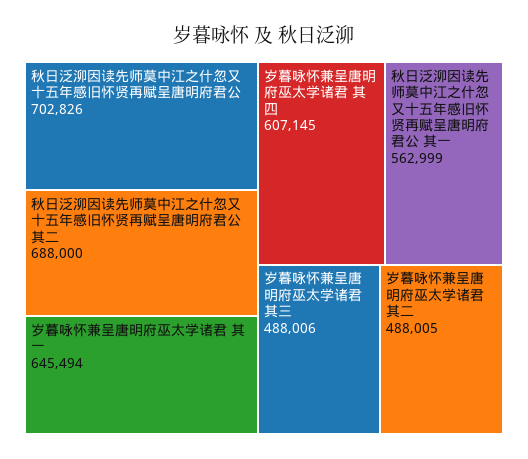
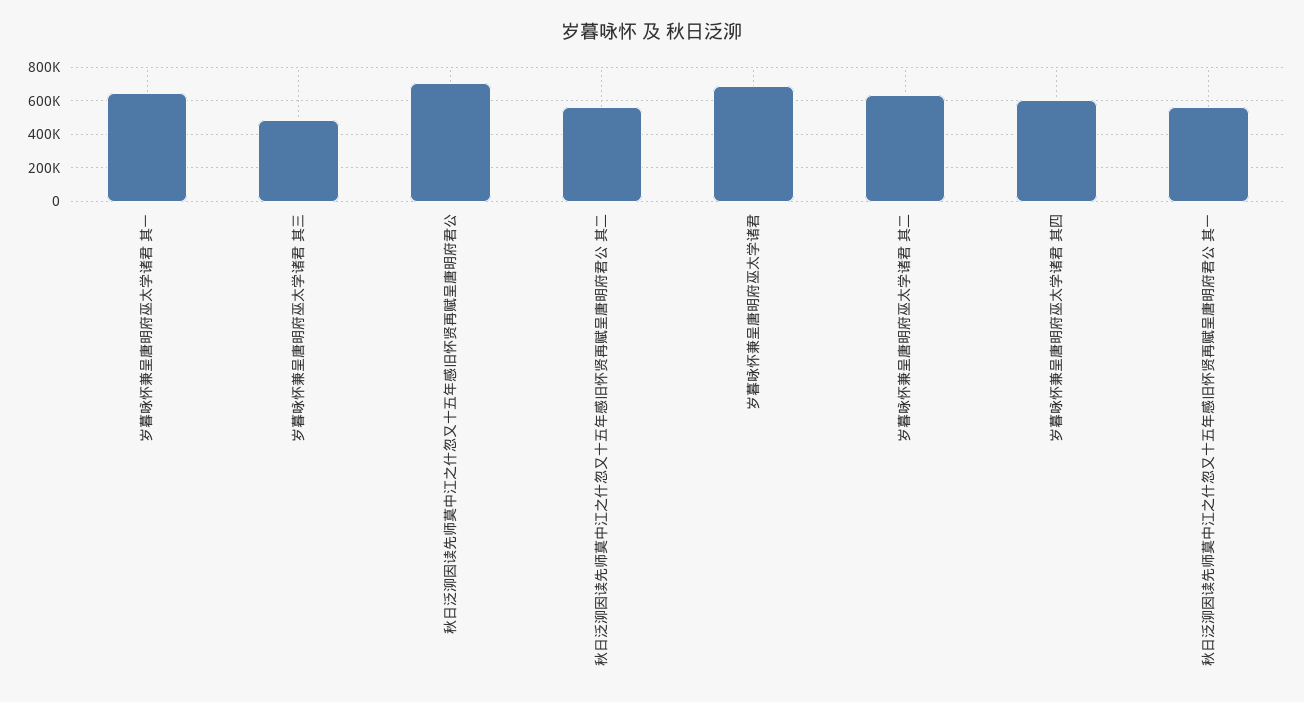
  {
    "秋日泛泖因读先师莫中江之什忽又十五年感旧怀贤再赋呈唐明府君公": 702826,
-   "秋日泛泖因读先师莫中江之什忽又十五年感旧怀贤再赋呈唐明府君公 其二": 688000,
+   "秋日泛泖因读先师莫中江之什忽又十五年感旧怀贤再赋呈唐明府君公 其二": 550000,
    "岁暮咏怀兼呈唐明府巫太学诸君 其一": 645494,
    "岁暮咏怀兼呈唐明府巫太学诸君 其四": 607145,
    "秋日泛泖因读先师莫中江之什忽又十五年感旧怀贤再赋呈唐明府君公 其一": 562999,
    "岁暮咏怀兼呈唐明府巫太学诸君 其三": 488006,
-   "岁暮咏怀兼呈唐明府巫太学诸君 其二": 488005
+   "岁暮咏怀兼呈唐明府巫太学诸君 其二": 650000,
+   "岁暮咏怀兼呈唐明府巫太学诸君": 700000
  }

